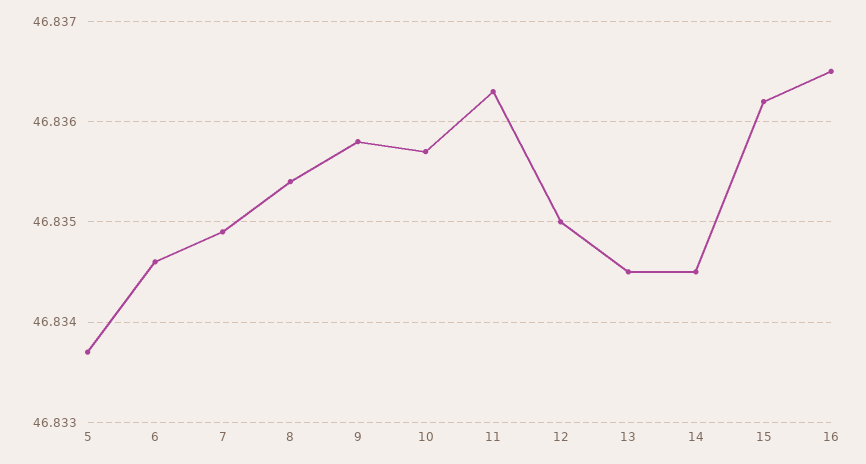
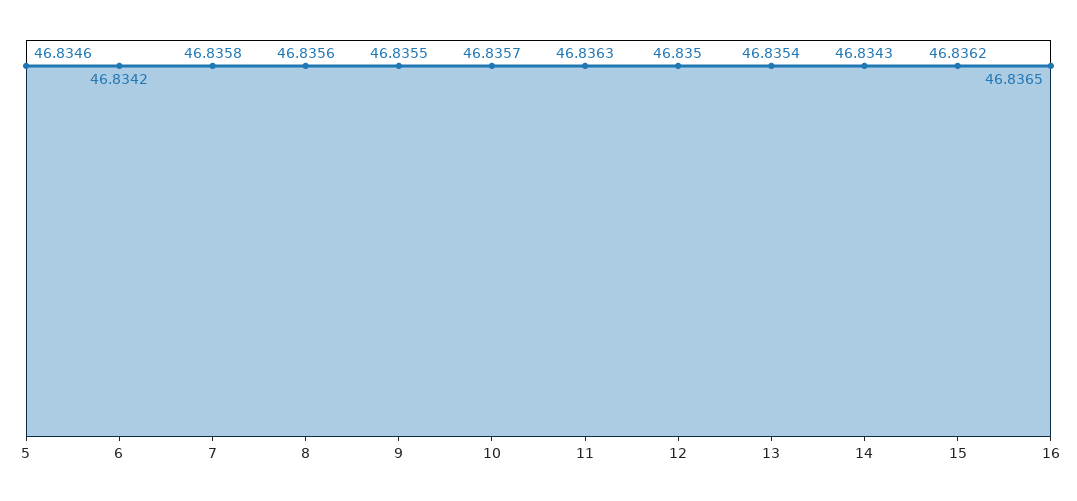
  {
-   "5": 46.8337,
+   "5": 46.8346,
-   "6": 46.8346,
+   "6": 46.8342,
-   "7": 46.8349,
+   "7": 46.8358,
-   "8": 46.8354,
+   "8": 46.8356,
-   "9": 46.8358,
+   "9": 46.8355,
    "10": 46.8357,
    "11": 46.8363,
    "12": 46.835,
-   "13": 46.8345,
+   "13": 46.8354,
-   "14": 46.8345,
+   "14": 46.8343,
    "15": 46.8362,
    "16": 46.8365
  }

